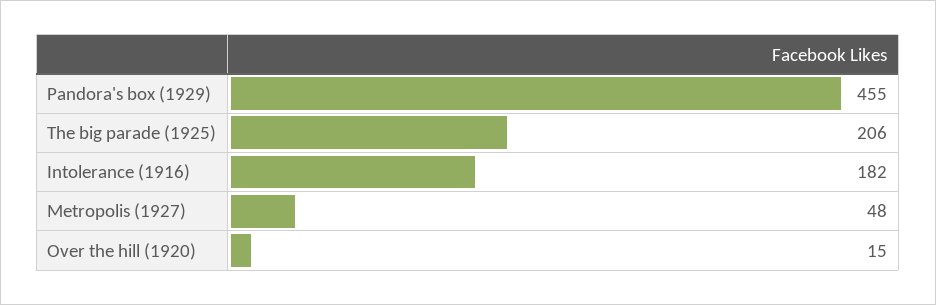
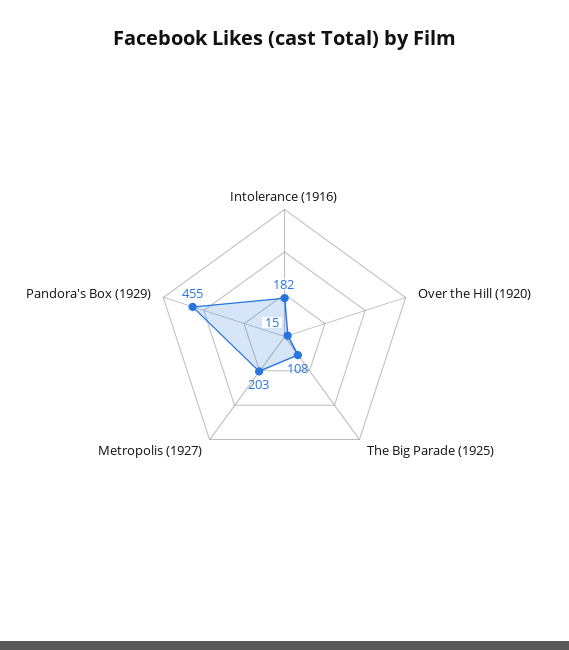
  {
    "Pandora's box (1929)": 455,
-   "The big parade (1925)": 206,
+   "The big parade (1925)": 108,
    "Intolerance (1916)": 182,
-   "Metropolis (1927)": 48,
+   "Metropolis (1927)": 203,
    "Over the hill (1920)": 15
  }

